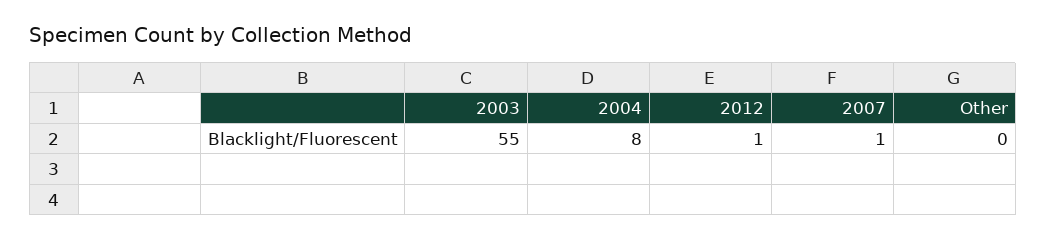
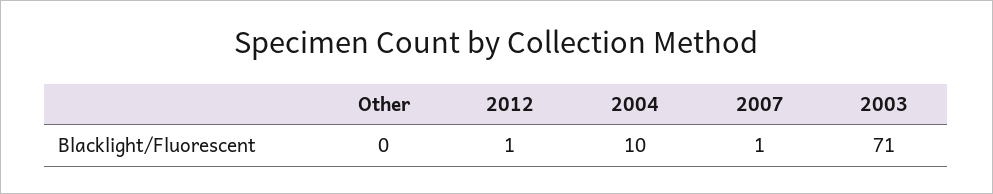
  {
-   "2003": 55,
+   "2003": 71,
-   "2004": 8,
+   "2004": 10,
    "2012": 1,
    "2007": 1,
    "Other": 0
  }

